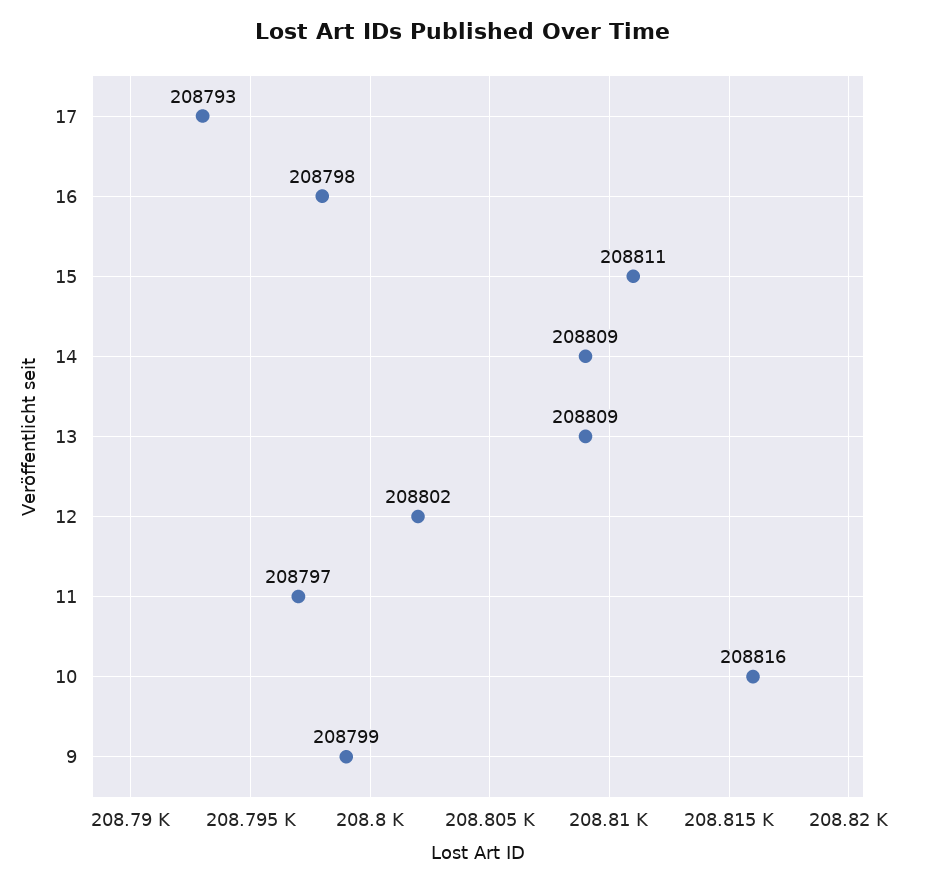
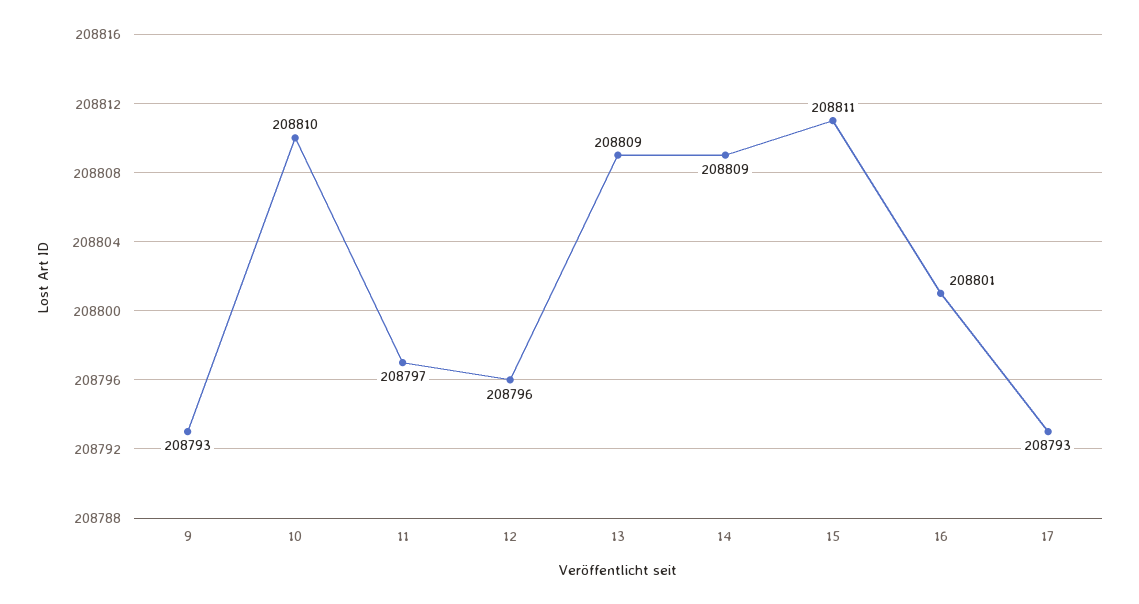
  {
    "17": 208793,
-   "16": 208798,
+   "16": 208801,
    "15": 208811,
    "14": 208809,
    "13": 208809,
-   "12": 208802,
+   "12": 208796,
    "11": 208797,
-   "10": 208816,
+   "10": 208810,
-   "9": 208799
+   "9": 208793
  }

